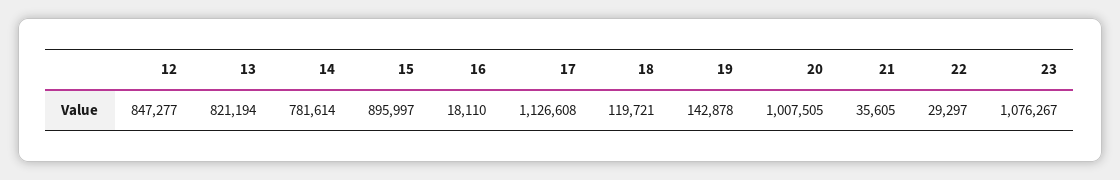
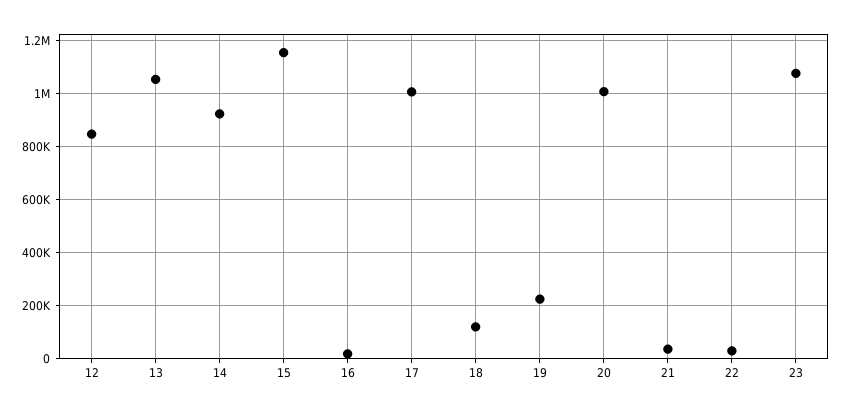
  {
    "12": 847277,
-   "13": 821194,
+   "13": 1050000,
-   "14": 781614,
+   "14": 925000,
-   "15": 895997,
+   "15": 1150000,
    "16": 18110,
-   "17": 1126608,
+   "17": 1000000,
    "18": 119721,
-   "19": 142878,
+   "19": 225000,
    "20": 1007505,
    "21": 35605,
    "22": 29297,
    "23": 1076267
  }

